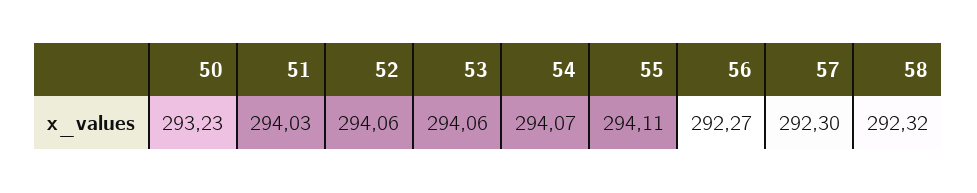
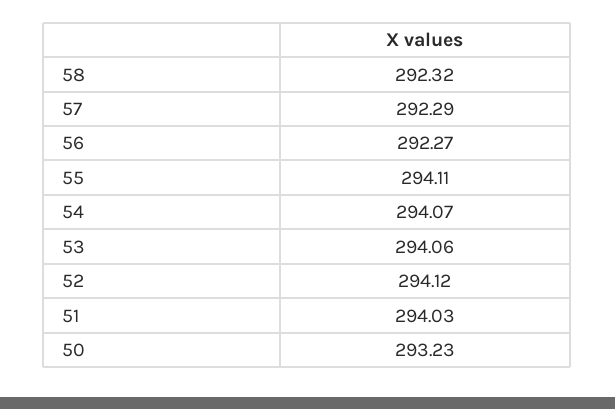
  {
    "50": 293.23,
    "51": 294.03,
-   "52": 294.06,
+   "52": 294.12,
    "53": 294.06,
    "54": 294.07,
    "55": 294.11,
    "56": 292.27,
-   "57": 292.3,
+   "57": 292.29,
    "58": 292.32
  }

